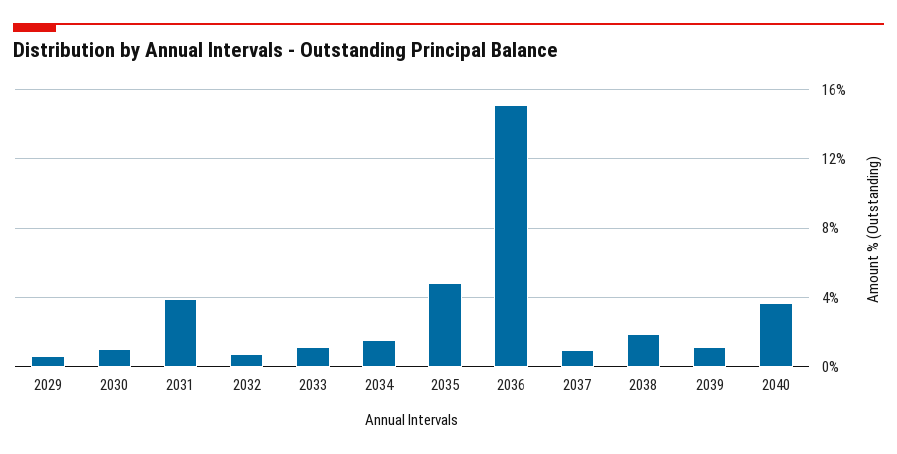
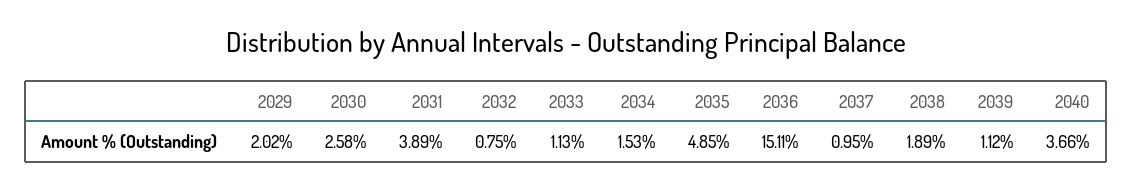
  {
-   "2029": 0.5,
+   "2029": 2.02,
-   "2030": 1,
+   "2030": 2.58,
    "2031": 3.89,
    "2032": 0.75,
    "2033": 1.13,
    "2034": 1.53,
    "2035": 4.85,
    "2036": 15.11,
    "2037": 0.95,
    "2038": 1.89,
    "2039": 1.12,
    "2040": 3.66
  }

